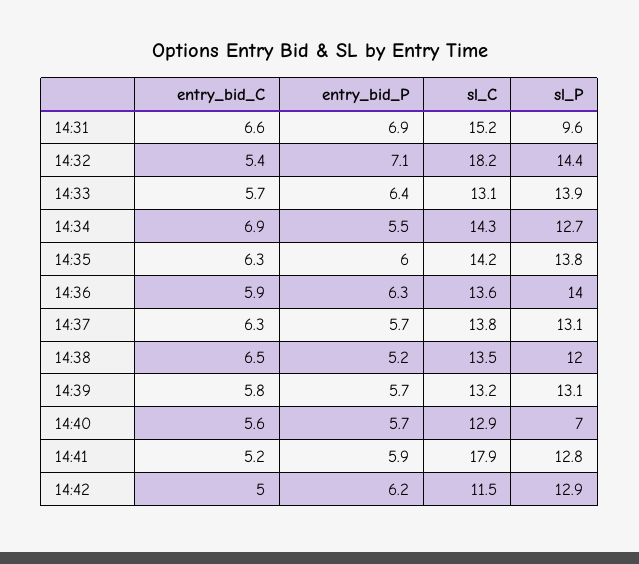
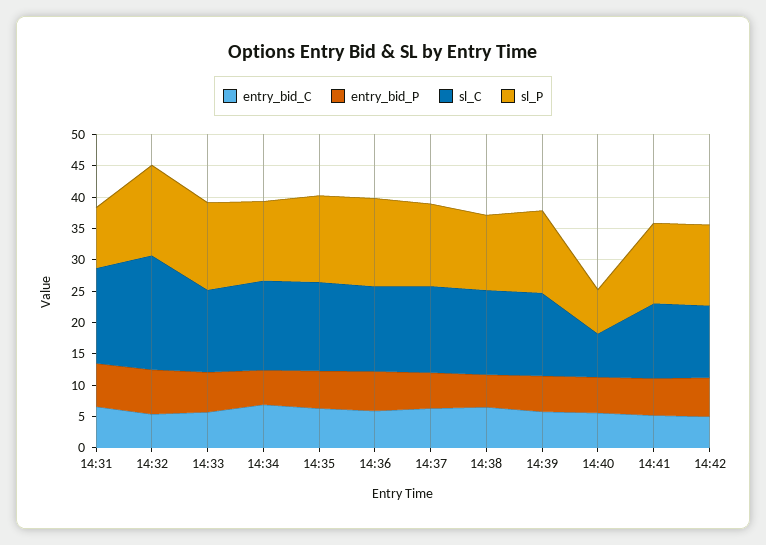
  {
    "entry_bid_C": {
      "14:31": 6.6,
      "14:32": 5.4,
      "14:33": 5.7,
      "14:34": 6.9,
      "14:35": 6.3,
      "14:36": 5.9,
      "14:37": 6.3,
      "14:38": 6.5,
      "14:39": 5.8,
      "14:40": 5.6,
      "14:41": 5.2,
      "14:42": 5
    },
    "entry_bid_P": {
      "14:31": 6.9,
      "14:32": 7.1,
      "14:33": 6.4,
      "14:34": 5.5,
      "14:35": 6,
      "14:36": 6.3,
      "14:37": 5.7,
      "14:38": 5.2,
      "14:39": 5.7,
      "14:40": 5.7,
      "14:41": 5.9,
      "14:42": 6.2
    },
    "sl_C": {
      "14:31": 15.2,
      "14:32": 18.2,
      "14:33": 13.1,
      "14:34": 14.3,
      "14:35": 14.2,
      "14:36": 13.6,
      "14:37": 13.8,
      "14:38": 13.5,
      "14:39": 13.2,
-     "14:40": 12.9,
+     "14:40": 7.5,
-     "14:41": 17.9,
+     "14:41": 12.5,
      "14:42": 11.5
    },
    "sl_P": {
      "14:31": 9.6,
      "14:32": 14.4,
      "14:33": 13.9,
      "14:34": 12.7,
      "14:35": 13.8,
      "14:36": 14,
      "14:37": 13.1,
      "14:38": 12,
      "14:39": 13.1,
      "14:40": 7,
      "14:41": 12.8,
      "14:42": 12.9
    }
  }

